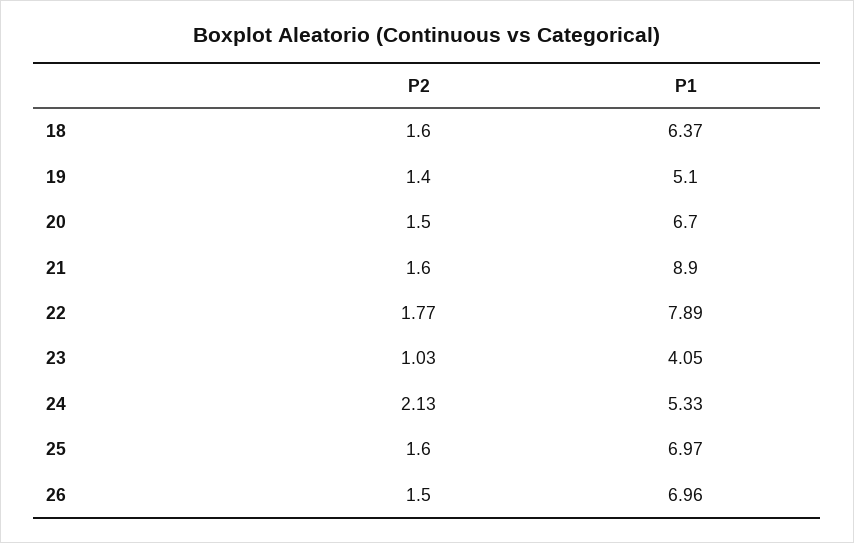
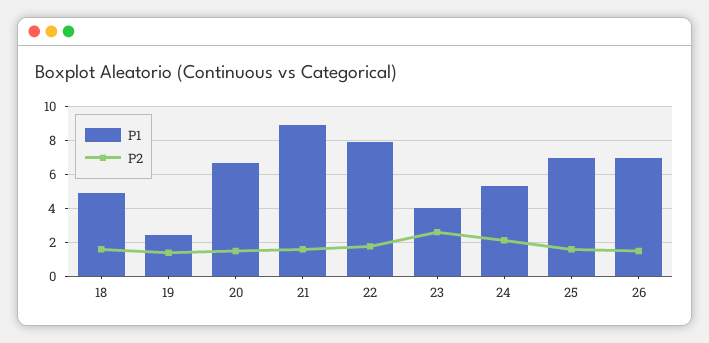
  {
    "P2": {
      "18": 1.6,
      "19": 1.4,
      "20": 1.5,
      "21": 1.6,
      "22": 1.77,
-     "23": 1.03,
+     "23": 2.5,
      "24": 2.13,
      "25": 1.6,
      "26": 1.5
    },
    "P1": {
-     "18": 6.37,
+     "18": 5,
-     "19": 5.1,
+     "19": 2.5,
      "20": 6.7,
      "21": 8.9,
      "22": 7.89,
      "23": 4.05,
      "24": 5.33,
      "25": 6.97,
      "26": 6.96
    }
  }

